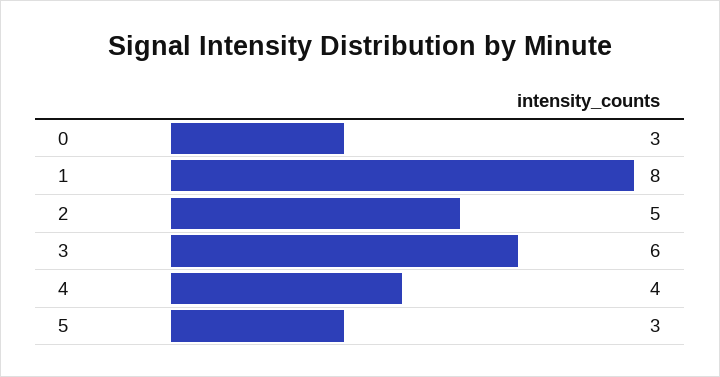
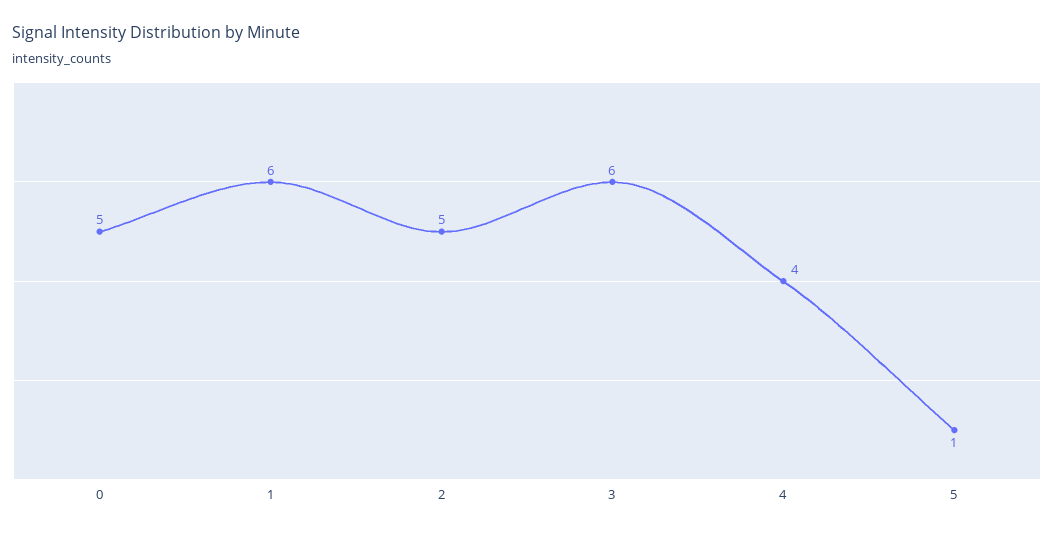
  {
-   "0": 3,
+   "0": 5,
-   "1": 8,
+   "1": 6,
    "2": 5,
    "3": 6,
    "4": 4,
-   "5": 3
+   "5": 1
  }

